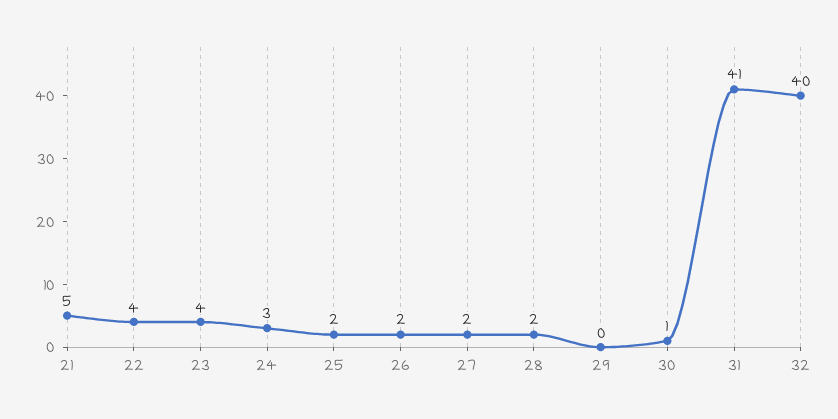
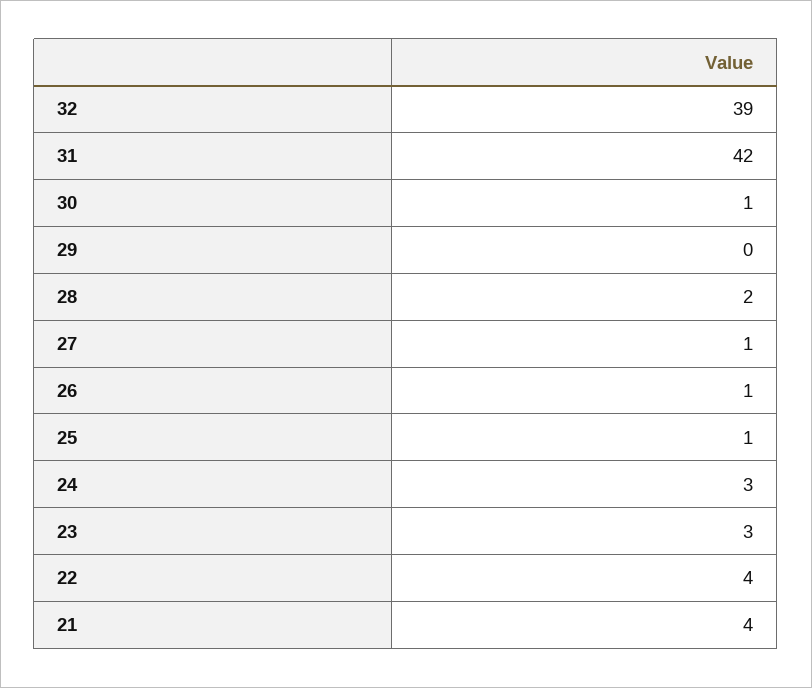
  {
-   "21": 5,
+   "21": 4,
    "22": 4,
-   "23": 4,
+   "23": 3,
    "24": 3,
-   "25": 2,
+   "25": 1,
-   "26": 2,
+   "26": 1,
-   "27": 2,
+   "27": 1,
    "28": 2,
    "29": 0,
    "30": 1,
-   "31": 41,
+   "31": 42,
-   "32": 40
+   "32": 39
  }

